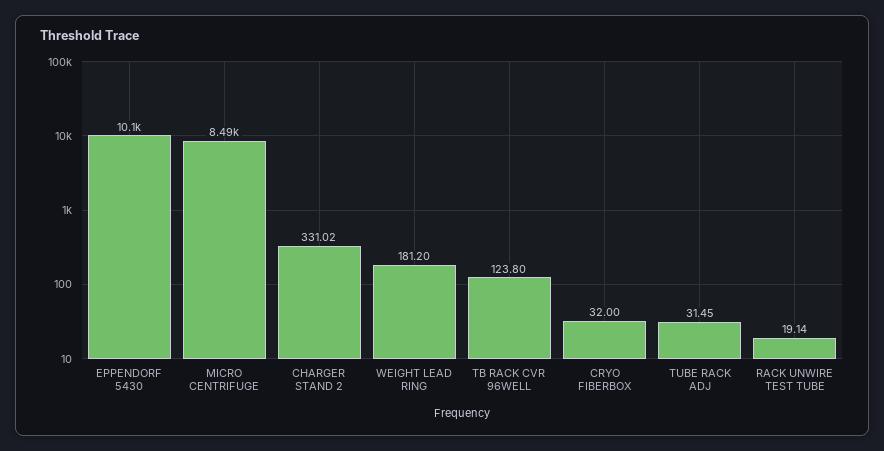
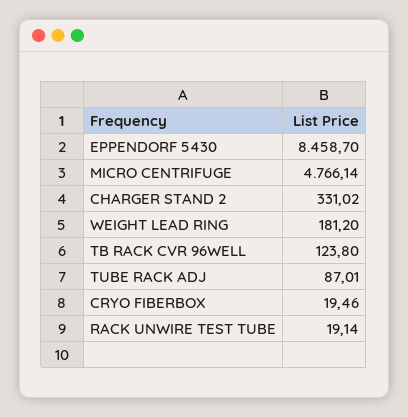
  {
-   "EPPENDORF 5430": 10100,
+   "EPPENDORF 5430": 8458.7,
-   "MICRO CENTRIFUGE": 8490,
+   "MICRO CENTRIFUGE": 4766.14,
    "CHARGER STAND 2": 331.02,
    "WEIGHT LEAD RING": 181.2,
    "TB RACK CVR 96WELL": 123.8,
-   "CRYO FIBERBOX": 32,
+   "CRYO FIBERBOX": 19.46,
-   "TUBE RACK ADJ": 31.45,
+   "TUBE RACK ADJ": 87.01,
    "RACK UNWIRE TEST TUBE": 19.14
  }

